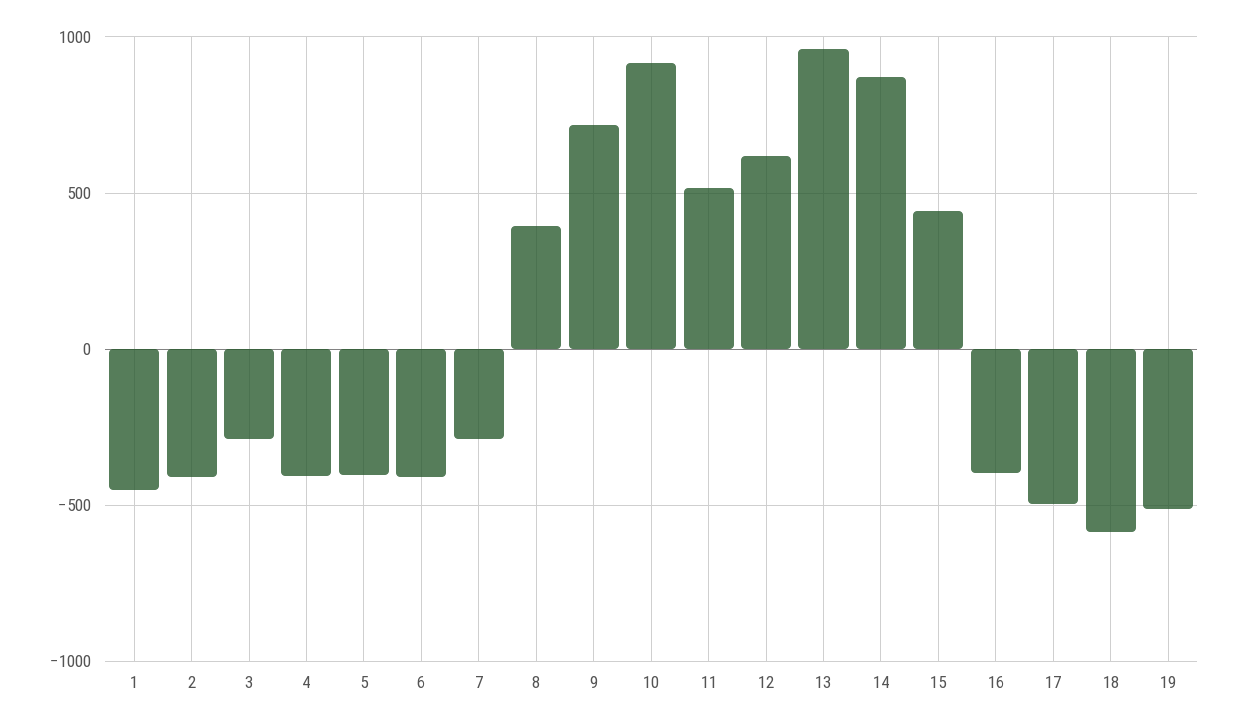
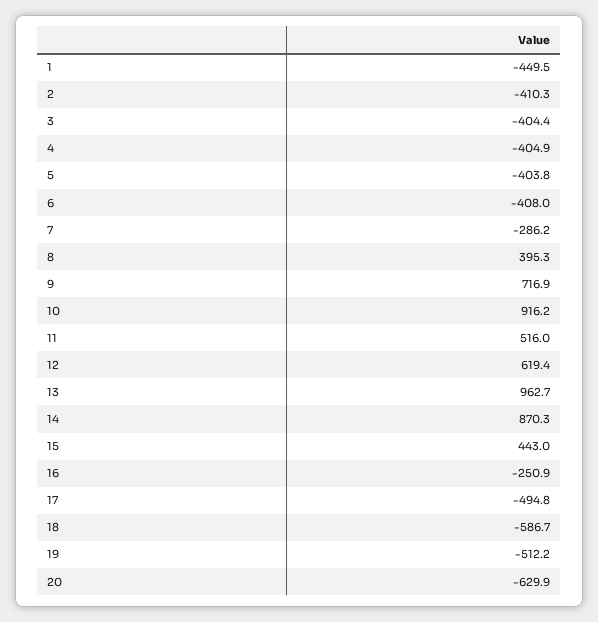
  {
    "1": -449.5,
    "2": -410.3,
-   "3": -300,
+   "3": -404.4,
    "4": -404.9,
    "5": -403.8,
    "6": -408,
    "7": -286.2,
    "8": 395.3,
    "9": 716.9,
    "10": 916.2,
    "11": 516,
    "12": 619.4,
    "13": 962.7,
    "14": 870.3,
    "15": 443,
-   "16": -400,
+   "16": -250.9,
    "17": -494.8,
    "18": -586.7,
-   "19": -512.2
+   "19": -512.2,
+   "20": -629.9
  }

